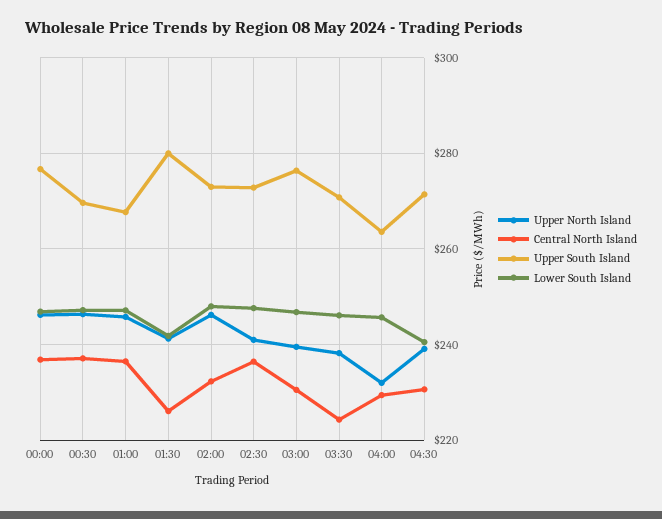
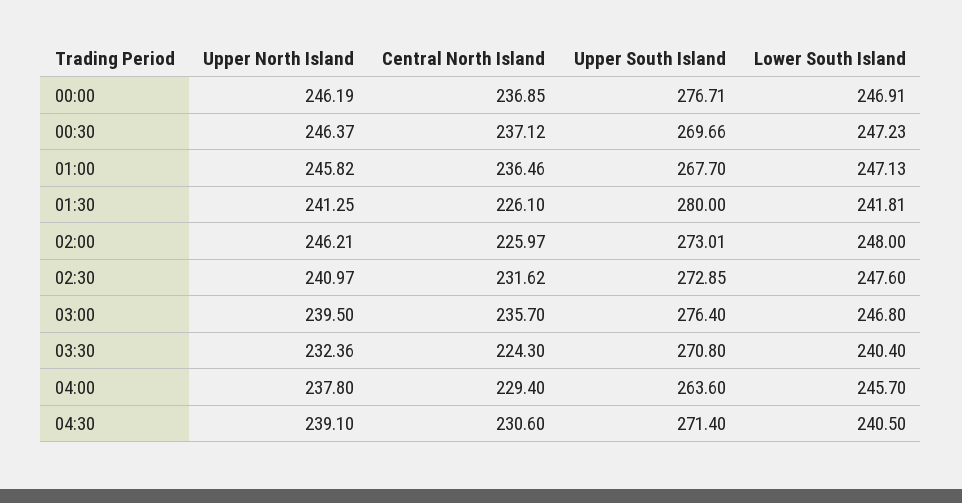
  {
    "Upper North Island": {
      "00:00": 246.19,
      "00:30": 246.37,
      "01:00": 245.82,
      "01:30": 241.25,
      "02:00": 246.21,
      "02:30": 240.97,
      "03:00": 239.5,
-     "03:30": 238,
+     "03:30": 232.36,
-     "04:00": 232,
+     "04:00": 237.8,
      "04:30": 239.1
    },
    "Central North Island": {
      "00:00": 236.85,
      "00:30": 237.12,
      "01:00": 236.46,
      "01:30": 226.1,
-     "02:00": 232,
+     "02:00": 225.97,
-     "02:30": 236,
+     "02:30": 231.62,
-     "03:00": 230,
+     "03:00": 235.7,
      "03:30": 224.3,
      "04:00": 229.4,
      "04:30": 230.6
    },
    "Upper South Island": {
      "00:00": 276.71,
      "00:30": 269.66,
      "01:00": 267.7,
      "01:30": 280,
      "02:00": 273.01,
      "02:30": 272.85,
      "03:00": 276.4,
      "03:30": 270.8,
      "04:00": 263.6,
      "04:30": 271.4
    },
    "Lower South Island": {
      "00:00": 246.91,
      "00:30": 247.23,
      "01:00": 247.13,
      "01:30": 241.81,
      "02:00": 248,
      "02:30": 247.6,
      "03:00": 246.8,
-     "03:30": 246,
+     "03:30": 240.4,
      "04:00": 245.7,
      "04:30": 240.5
    }
  }

